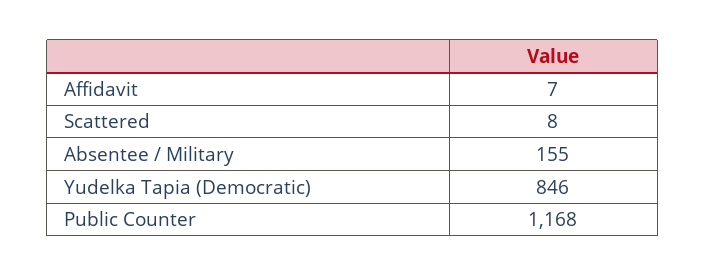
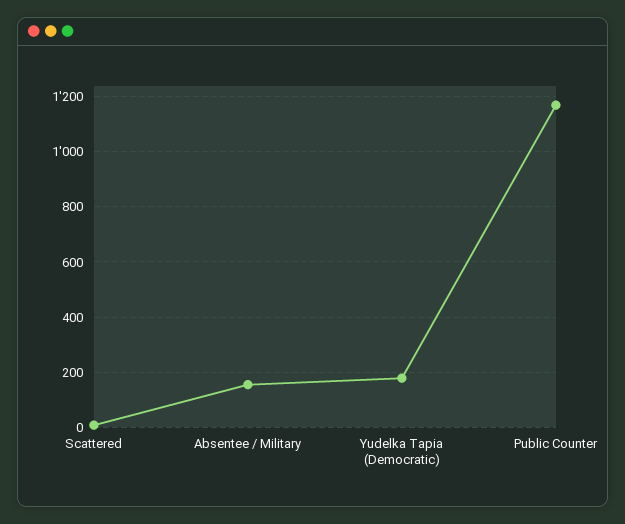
  {
-   "Affidavit": 7,
    "Scattered": 8,
    "Absentee / Military": 155,
-   "Yudelka Tapia (Democratic)": 846,
+   "Yudelka Tapia (Democratic)": 175,
    "Public Counter": 1168
  }

